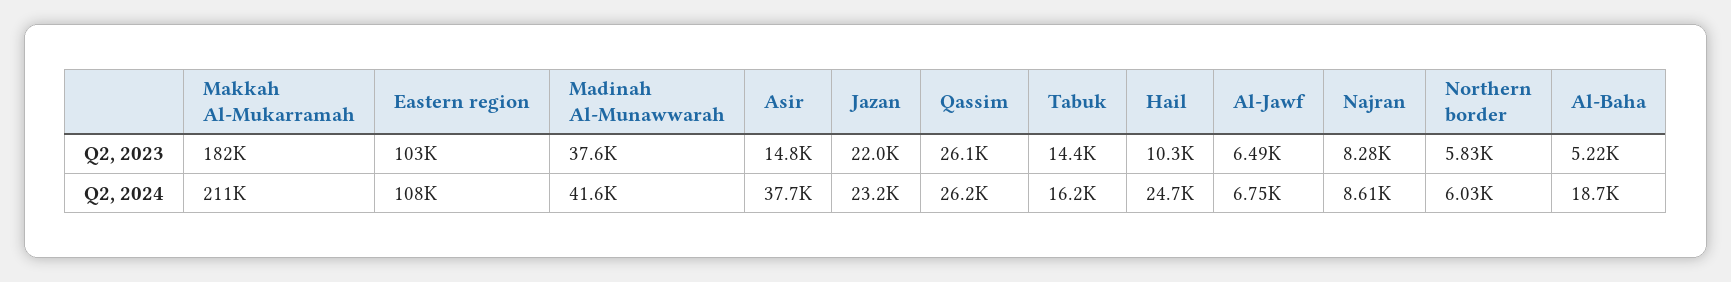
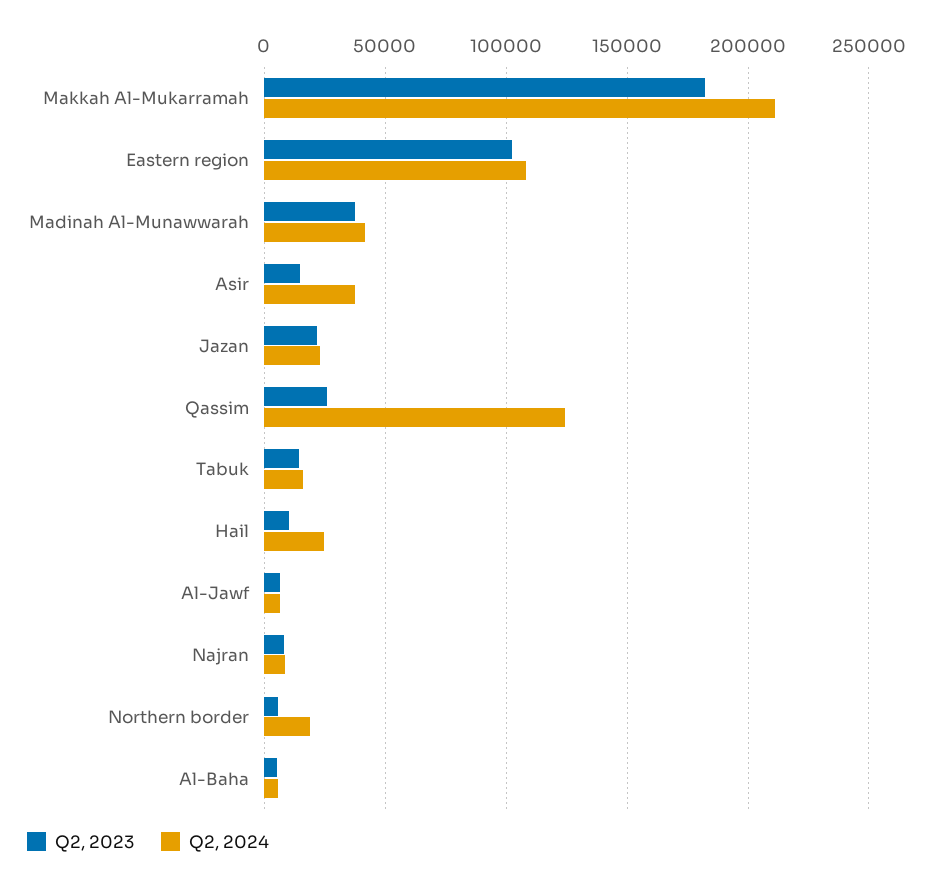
  {
    "Q2, 2023": {
      "Makkah Al-Mukarramah": 182000,
      "Eastern region": 103000,
      "Madinah Al-Munawwarah": 37600,
      "Asir": 14800,
      "Jazan": 22000,
      "Qassim": 26100,
      "Tabuk": 14400,
      "Hail": 10300,
      "Al-Jawf": 6490,
      "Najran": 8280,
      "Northern border": 5830,
      "Al-Baha": 5220
    },
    "Q2, 2024": {
      "Makkah Al-Mukarramah": 211000,
      "Eastern region": 108000,
      "Madinah Al-Munawwarah": 41600,
      "Asir": 37700,
      "Jazan": 23200,
-     "Qassim": 26200,
+     "Qassim": 125000,
      "Tabuk": 16200,
      "Hail": 24700,
      "Al-Jawf": 6750,
      "Najran": 8610,
-     "Northern border": 6030,
+     "Northern border": 20000,
-     "Al-Baha": 18700
+     "Al-Baha": 5000
    }
  }

